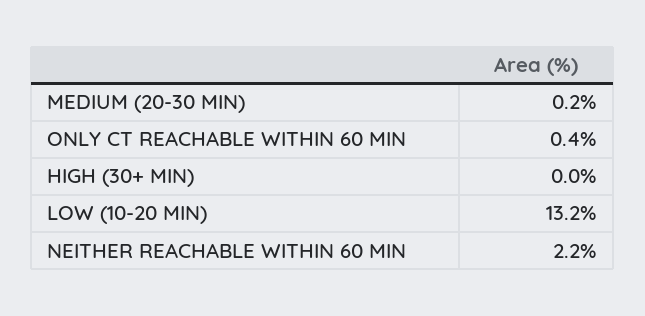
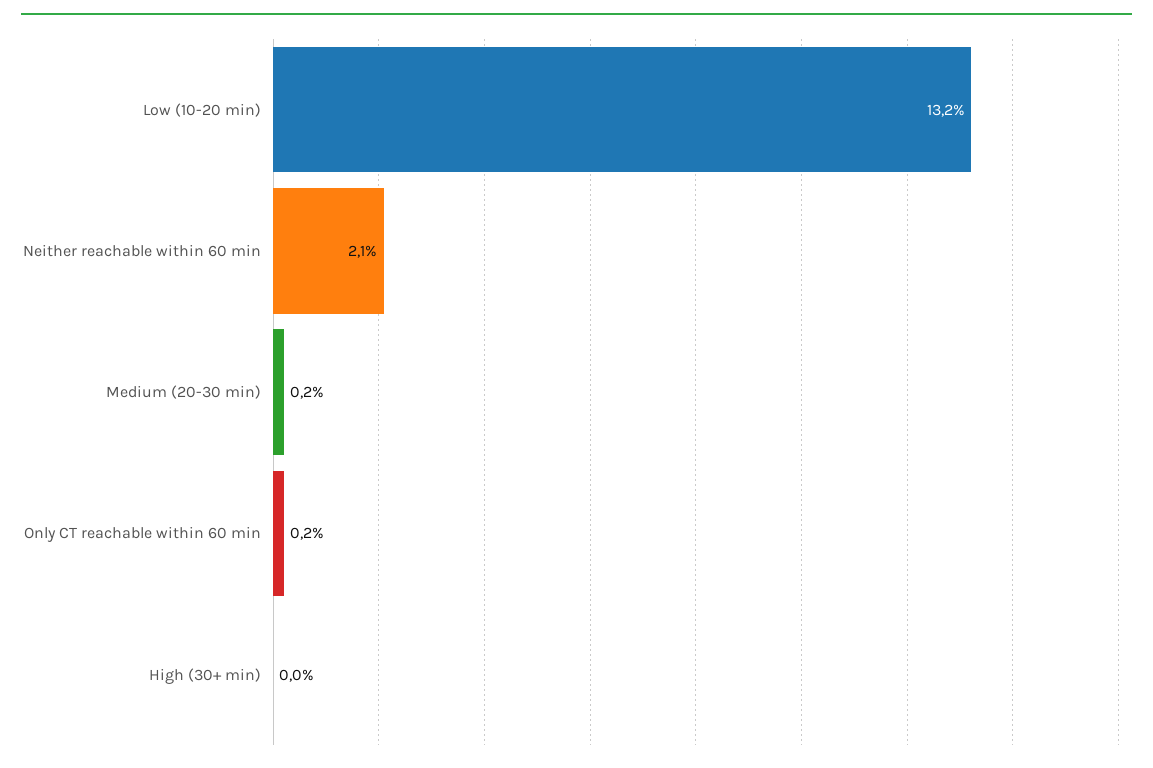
  {
    "MEDIUM (20-30 MIN)": 0.2,
-   "ONLY CT REACHABLE WITHIN 60 MIN": 0.4,
+   "ONLY CT REACHABLE WITHIN 60 MIN": 0.2,
    "HIGH (30+ MIN)": 0,
    "LOW (10-20 MIN)": 13.2,
-   "NEITHER REACHABLE WITHIN 60 MIN": 2.2
+   "NEITHER REACHABLE WITHIN 60 MIN": 2.1
  }

